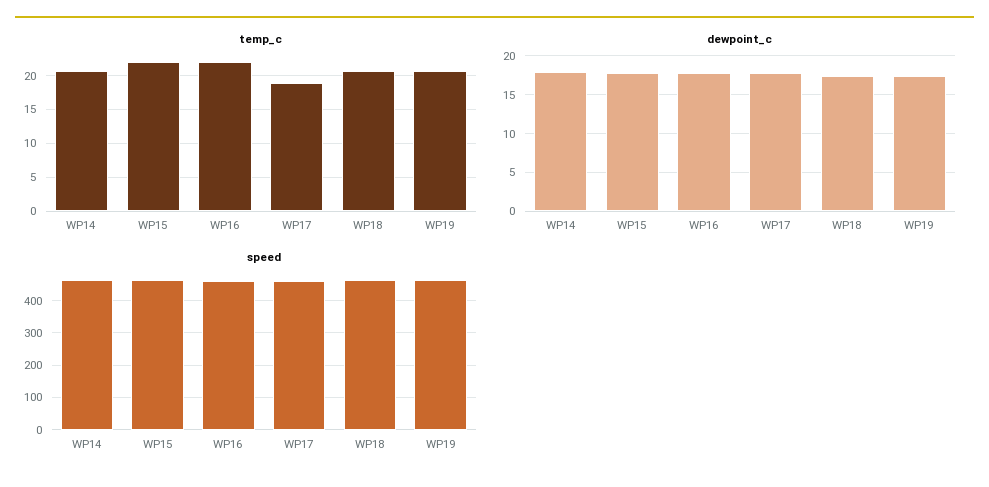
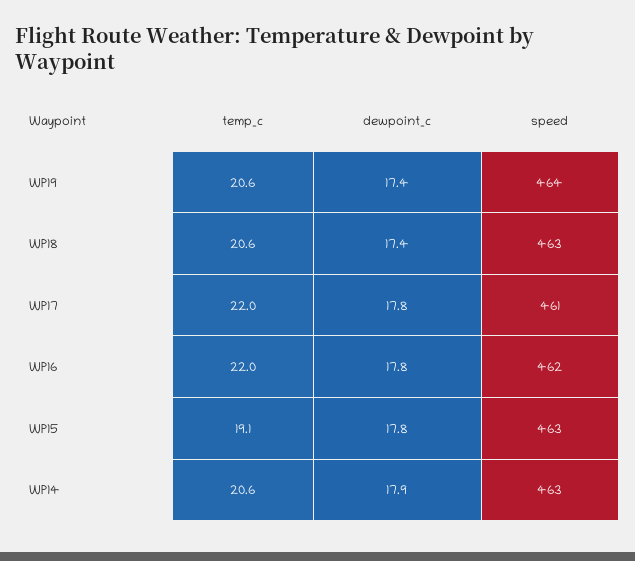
  {
    "temp_c": {
      "WP14": 20.6,
-     "WP15": 22,
+     "WP15": 19.1,
      "WP16": 22,
-     "WP17": 19,
+     "WP17": 22,
      "WP18": 20.6,
      "WP19": 20.6
    },
    "dewpoint_c": {
      "WP14": 17.9,
      "WP15": 17.8,
      "WP16": 17.8,
      "WP17": 17.8,
      "WP18": 17.4,
      "WP19": 17.4
    },
    "speed": {
      "WP14": 463,
      "WP15": 463,
      "WP16": 462,
      "WP17": 461,
      "WP18": 463,
      "WP19": 464
    }
  }

